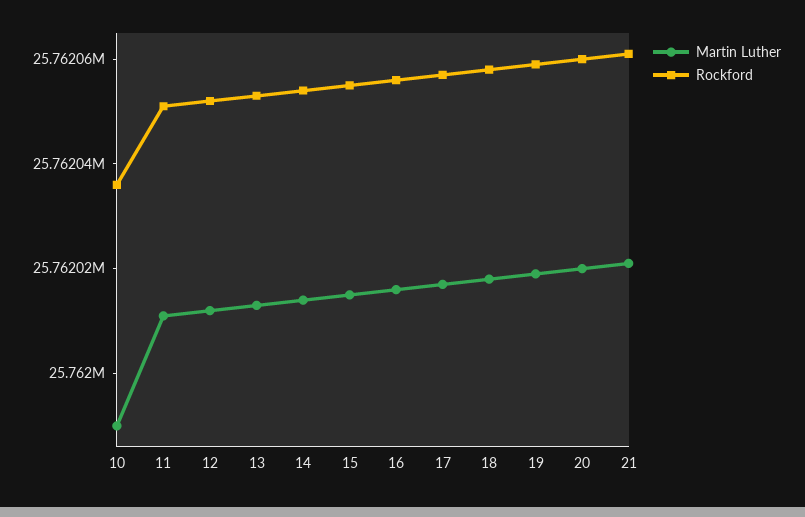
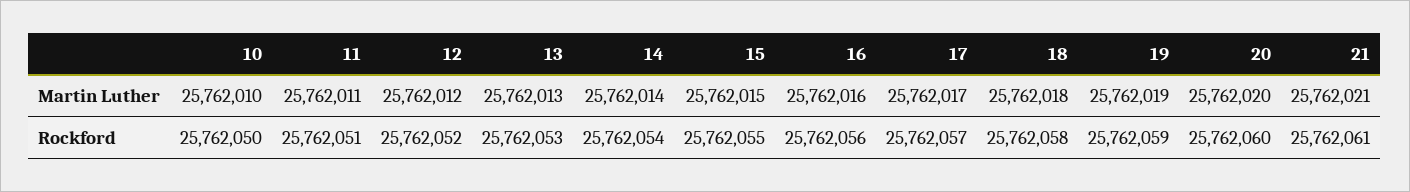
  {
    "Martin Luther": {
-     "10": 25761990,
+     "10": 25762010,
      "11": 25762011,
      "12": 25762012,
      "13": 25762013,
      "14": 25762014,
      "15": 25762015,
      "16": 25762016,
      "17": 25762017,
      "18": 25762018,
      "19": 25762019,
      "20": 25762020,
      "21": 25762021
    },
    "Rockford": {
-     "10": 25762035,
+     "10": 25762050,
      "11": 25762051,
      "12": 25762052,
      "13": 25762053,
      "14": 25762054,
      "15": 25762055,
      "16": 25762056,
      "17": 25762057,
      "18": 25762058,
      "19": 25762059,
      "20": 25762060,
      "21": 25762061
    }
  }

